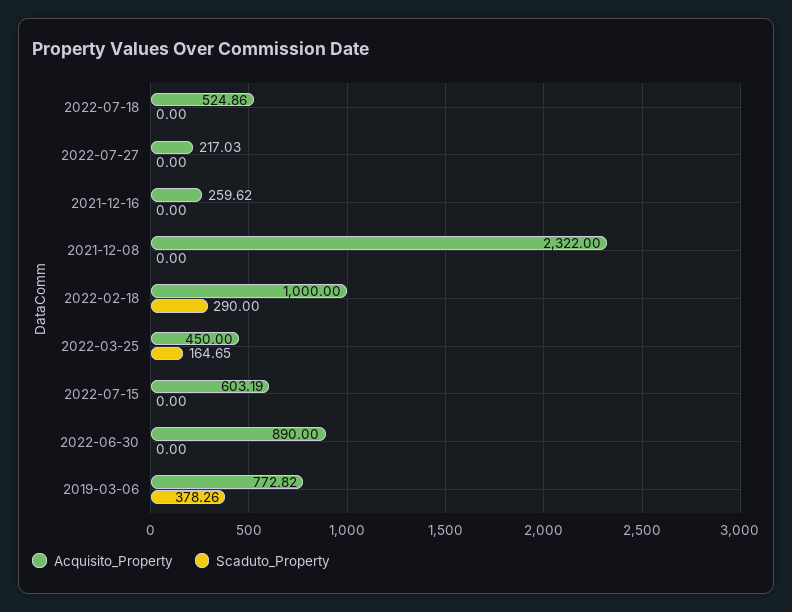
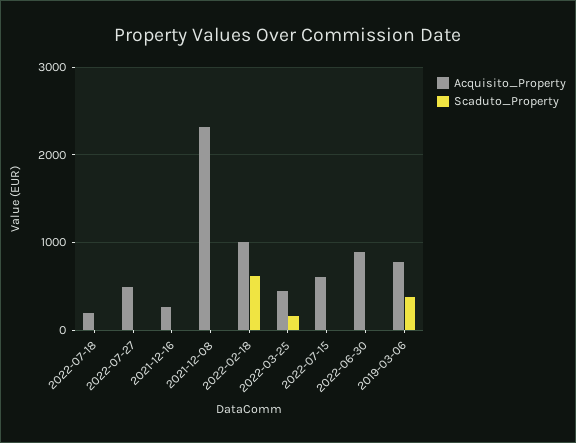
  {
    "Acquisito_Property": {
-     "2022-07-18": 524.86,
+     "2022-07-18": 200,
-     "2022-07-27": 217.03,
+     "2022-07-27": 500,
      "2021-12-16": 259.62,
      "2021-12-08": 2322,
      "2022-02-18": 1000,
      "2022-03-25": 450,
      "2022-07-15": 603.19,
      "2022-06-30": 890,
      "2019-03-06": 772.82
    },
    "Scaduto_Property": {
      "2022-07-18": 0,
      "2022-07-27": 0,
      "2021-12-16": 0,
      "2021-12-08": 0,
-     "2022-02-18": 290,
+     "2022-02-18": 600,
      "2022-03-25": 164.65,
      "2022-07-15": 0,
      "2022-06-30": 0,
      "2019-03-06": 378.26
    }
  }

